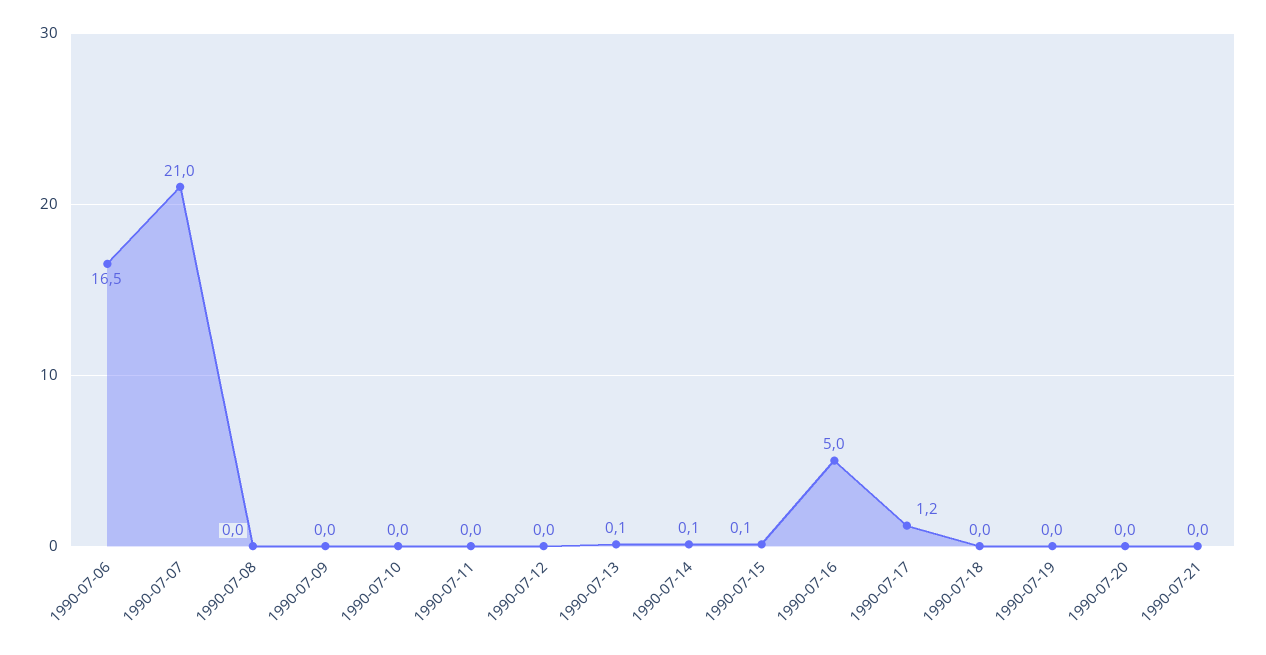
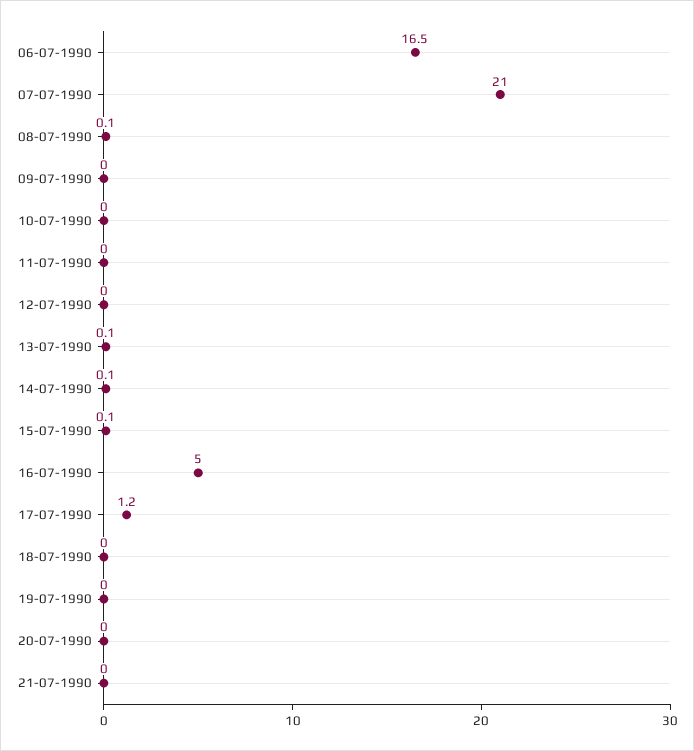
  {
    "1990-07-06": 16.5,
    "1990-07-07": 21,
-   "1990-07-08": 0,
+   "1990-07-08": 0.1,
    "1990-07-09": 0,
    "1990-07-10": 0,
    "1990-07-11": 0,
    "1990-07-12": 0,
    "1990-07-13": 0.1,
    "1990-07-14": 0.1,
    "1990-07-15": 0.1,
    "1990-07-16": 5,
    "1990-07-17": 1.2,
    "1990-07-18": 0,
    "1990-07-19": 0,
    "1990-07-20": 0,
    "1990-07-21": 0
  }

